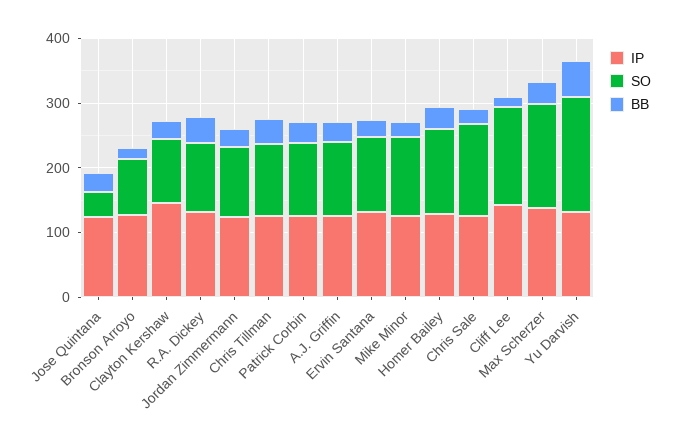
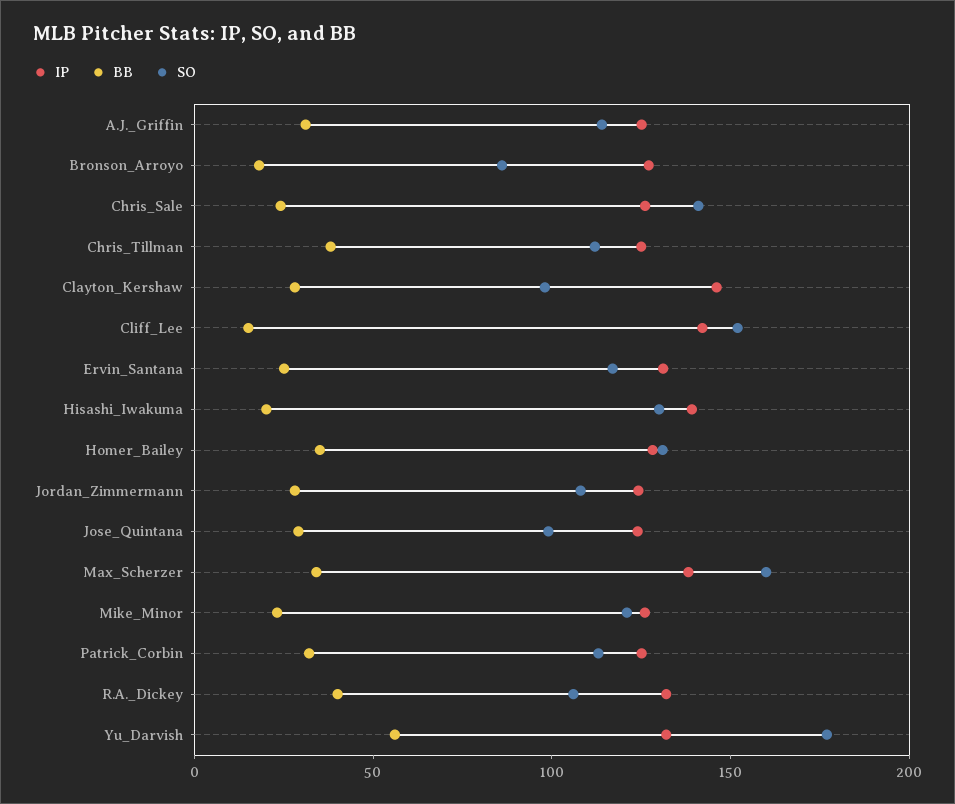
  {
    "IP": {
      "Jose Quintana": 120,
      "Bronson Arroyo": 130,
      "Clayton Kershaw": 150,
      "R.A. Dickey": 130,
      "Jordan Zimmermann": 120,
      "Chris Tillman": 130,
      "Patrick Corbin": 130,
      "A.J. Griffin": 130,
      "Ervin Santana": 130,
      "Mike Minor": 130,
      "Homer Bailey": 130,
      "Chris Sale": 130,
      "Cliff Lee": 140,
      "Max Scherzer": 140,
-     "Yu Darvish": 130
+     "Yu Darvish": 130,
+     "Hisashi_Iwakuma": 140
    },
    "SO": {
-     "Jose Quintana": 40,
+     "Jose Quintana": 100,
      "Bronson Arroyo": 90,
      "Clayton Kershaw": 100,
      "R.A. Dickey": 110,
      "Jordan Zimmermann": 110,
      "Chris Tillman": 110,
      "Patrick Corbin": 110,
      "A.J. Griffin": 110,
      "Ervin Santana": 120,
      "Mike Minor": 120,
      "Homer Bailey": 130,
      "Chris Sale": 140,
      "Cliff Lee": 150,
      "Max Scherzer": 160,
-     "Yu Darvish": 180
+     "Yu Darvish": 180,
+     "Hisashi_Iwakuma": 130
    },
    "BB": {
      "Jose Quintana": 30,
      "Bronson Arroyo": 20,
      "Clayton Kershaw": 30,
      "R.A. Dickey": 40,
      "Jordan Zimmermann": 30,
      "Chris Tillman": 40,
      "Patrick Corbin": 30,
      "A.J. Griffin": 30,
      "Ervin Santana": 30,
      "Mike Minor": 20,
      "Homer Bailey": 40,
      "Chris Sale": 20,
      "Cliff Lee": 20,
      "Max Scherzer": 30,
-     "Yu Darvish": 60
+     "Yu Darvish": 60,
+     "Hisashi_Iwakuma": 20
    }
  }

